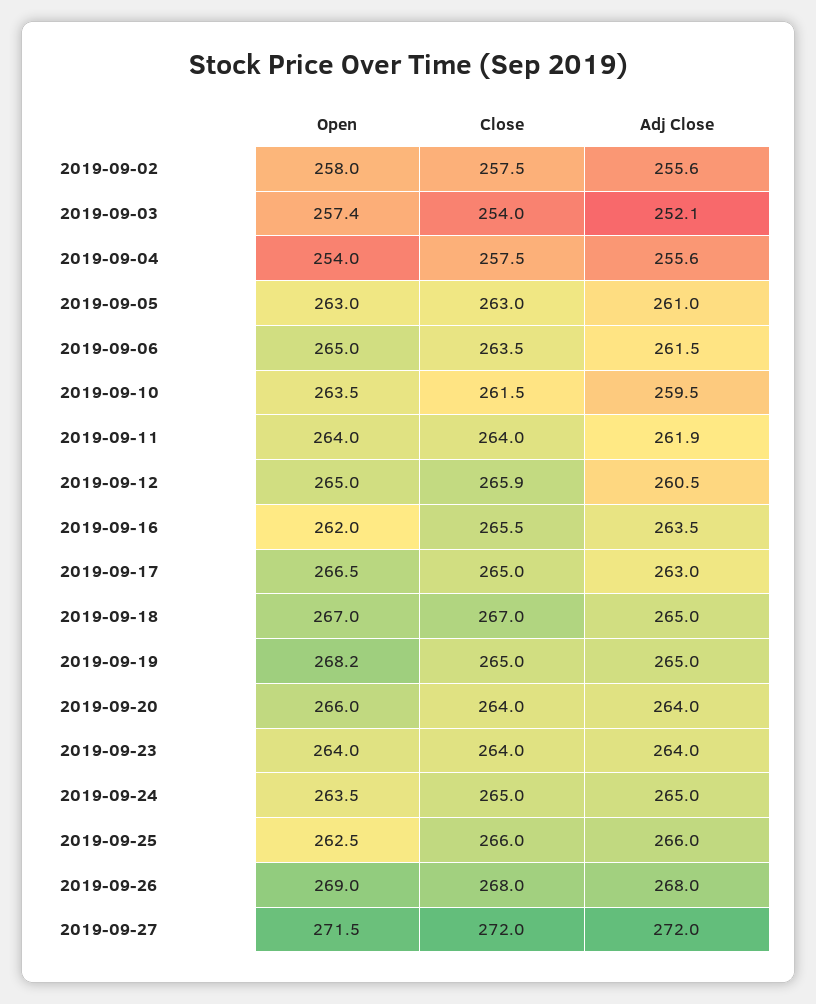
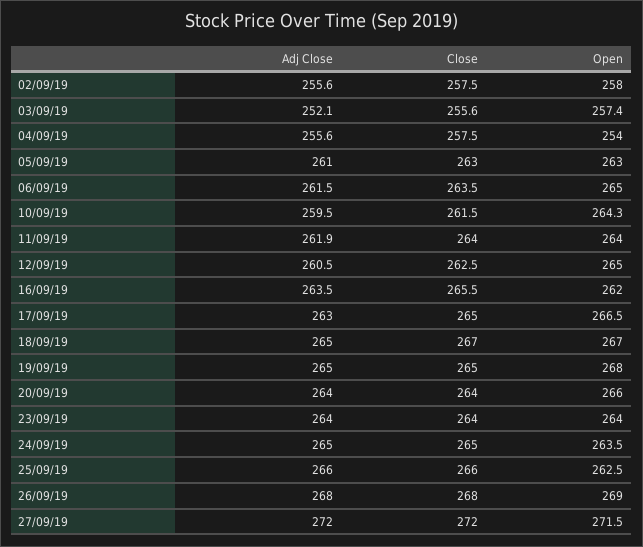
  {
    "Open": {
      "2019-09-02": 258,
      "2019-09-03": 257.4,
      "2019-09-04": 254,
      "2019-09-05": 263,
      "2019-09-06": 265,
-     "2019-09-10": 263.5,
+     "2019-09-10": 264.3,
      "2019-09-11": 264,
      "2019-09-12": 265,
      "2019-09-16": 262,
      "2019-09-17": 266.5,
      "2019-09-18": 267,
-     "2019-09-19": 268.2,
+     "2019-09-19": 268,
      "2019-09-20": 266,
      "2019-09-23": 264,
      "2019-09-24": 263.5,
      "2019-09-25": 262.5,
      "2019-09-26": 269,
      "2019-09-27": 271.5
    },
    "Close": {
      "2019-09-02": 257.5,
-     "2019-09-03": 254,
+     "2019-09-03": 255.6,
      "2019-09-04": 257.5,
      "2019-09-05": 263,
      "2019-09-06": 263.5,
      "2019-09-10": 261.5,
      "2019-09-11": 264,
-     "2019-09-12": 265.9,
+     "2019-09-12": 262.5,
      "2019-09-16": 265.5,
      "2019-09-17": 265,
      "2019-09-18": 267,
      "2019-09-19": 265,
      "2019-09-20": 264,
      "2019-09-23": 264,
      "2019-09-24": 265,
      "2019-09-25": 266,
      "2019-09-26": 268,
      "2019-09-27": 272
    },
    "Adj Close": {
      "2019-09-02": 255.6,
      "2019-09-03": 252.1,
      "2019-09-04": 255.6,
      "2019-09-05": 261,
      "2019-09-06": 261.5,
      "2019-09-10": 259.5,
      "2019-09-11": 261.9,
      "2019-09-12": 260.5,
      "2019-09-16": 263.5,
      "2019-09-17": 263,
      "2019-09-18": 265,
      "2019-09-19": 265,
      "2019-09-20": 264,
      "2019-09-23": 264,
      "2019-09-24": 265,
      "2019-09-25": 266,
      "2019-09-26": 268,
      "2019-09-27": 272
    }
  }

